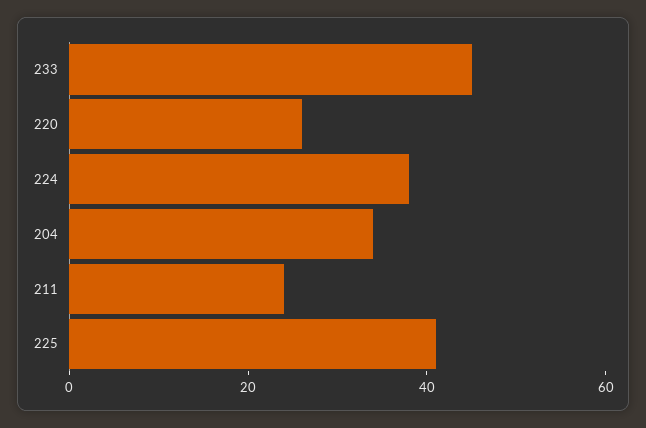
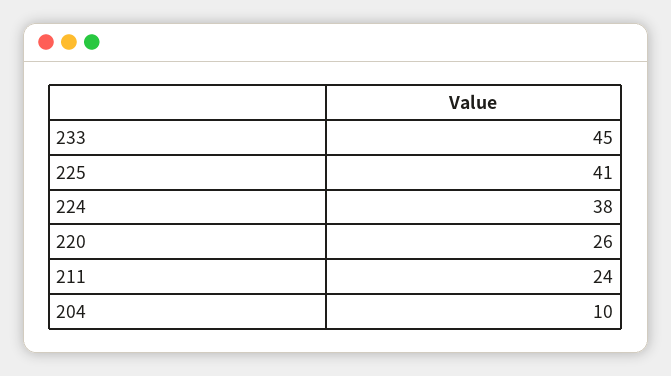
  {
    "233": 45,
    "220": 26,
    "224": 38,
-   "204": 35,
+   "204": 10,
    "211": 24,
    "225": 41
  }

